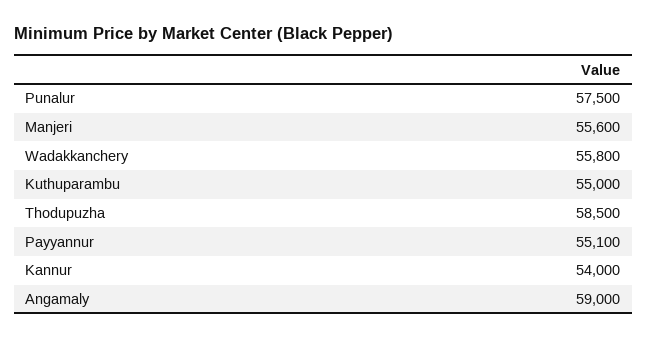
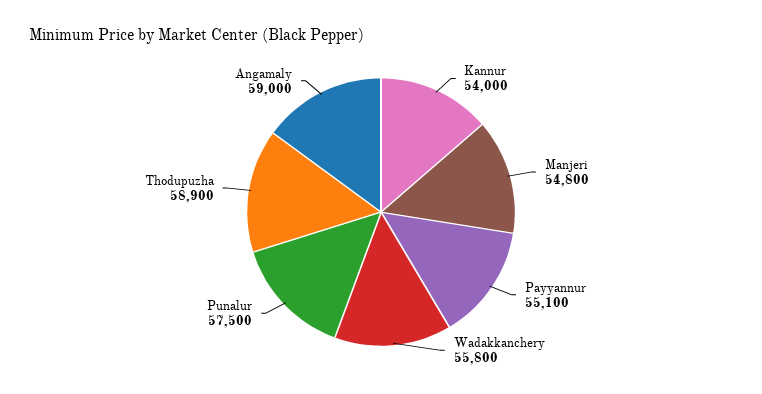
  {
    "Punalur": 57500,
-   "Manjeri": 55600,
+   "Manjeri": 54800,
    "Wadakkanchery": 55800,
-   "Kuthuparambu": 55000,
-   "Thodupuzha": 58500,
+   "Thodupuzha": 58900,
    "Payyannur": 55100,
    "Kannur": 54000,
    "Angamaly": 59000
  }

